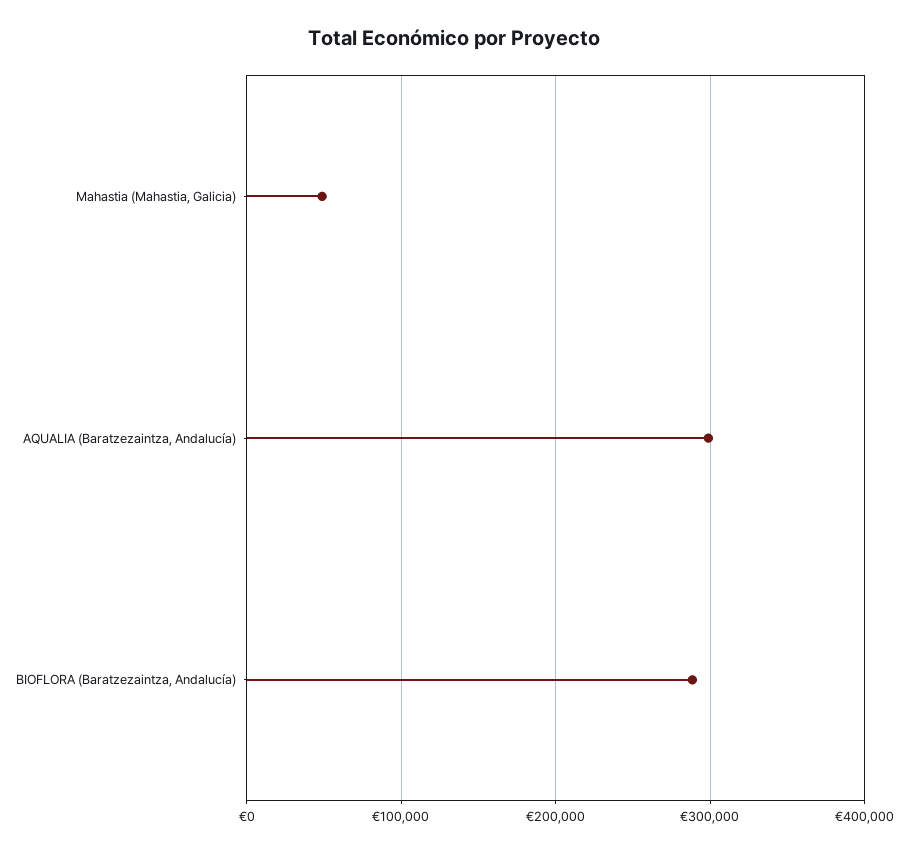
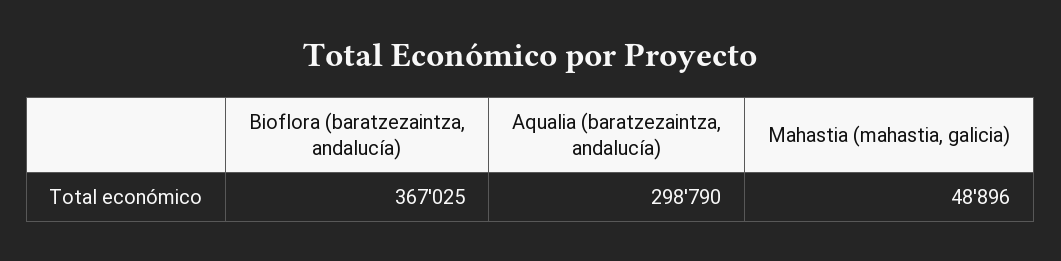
  {
    "Mahastia (Mahastia, Galicia)": 48896,
    "AQUALIA (Baratzezaintza, Andalucía)": 298790,
-   "BIOFLORA (Baratzezaintza, Andalucía)": 290000
+   "BIOFLORA (Baratzezaintza, Andalucía)": 367025
  }

